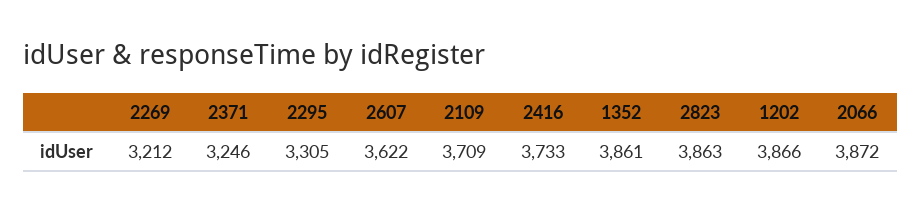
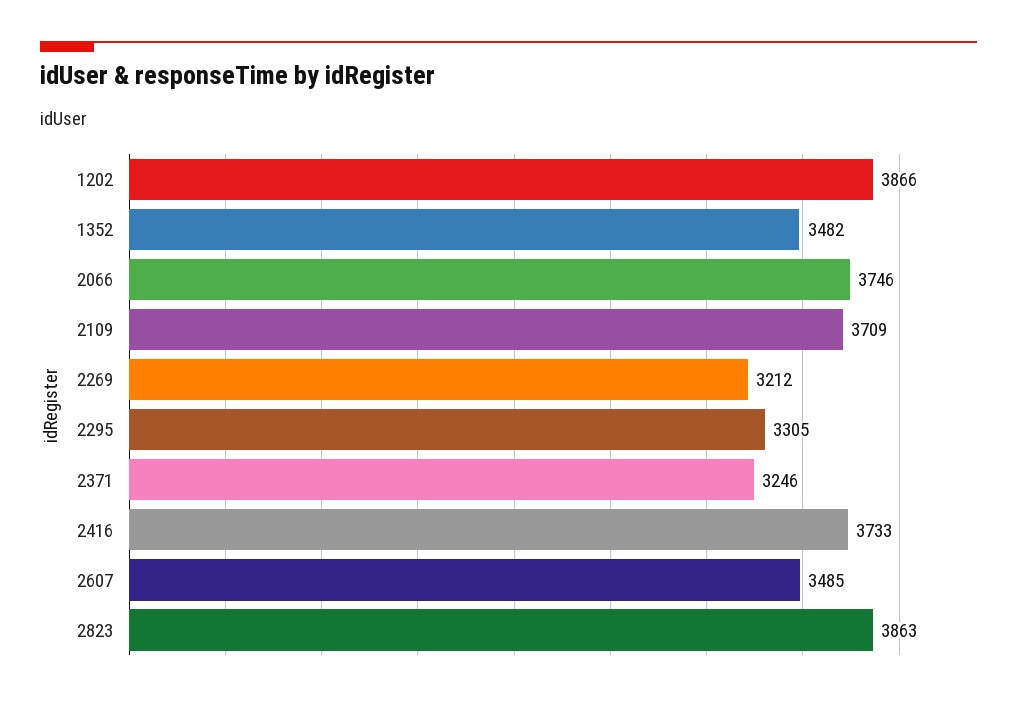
  {
    "2269": 3212,
    "2371": 3246,
    "2295": 3305,
-   "2607": 3622,
+   "2607": 3485,
    "2109": 3709,
    "2416": 3733,
-   "1352": 3861,
+   "1352": 3482,
    "2823": 3863,
    "1202": 3866,
-   "2066": 3872
+   "2066": 3746
  }

